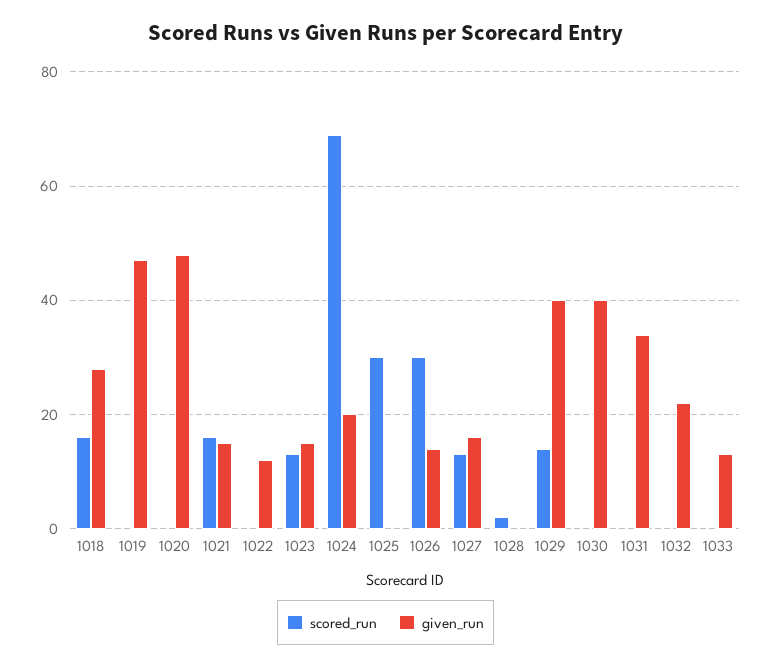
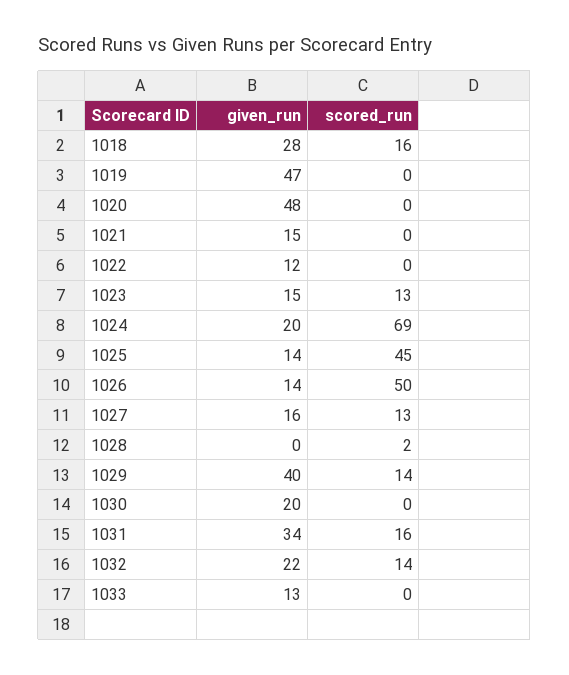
  {
    "scored_run": {
      "1018": 16,
      "1019": 0,
      "1020": 0,
-     "1021": 15,
+     "1021": 0,
      "1022": 0,
      "1023": 13,
      "1024": 69,
-     "1025": 30,
+     "1025": 45,
-     "1026": 30,
+     "1026": 50,
      "1027": 13,
      "1028": 2,
      "1029": 14,
      "1030": 0,
-     "1031": 0,
+     "1031": 16,
-     "1032": 0,
+     "1032": 14,
      "1033": 0
    },
    "given_run": {
      "1018": 28,
      "1019": 47,
      "1020": 48,
      "1021": 15,
      "1022": 12,
      "1023": 15,
      "1024": 20,
-     "1025": 0,
+     "1025": 14,
      "1026": 14,
      "1027": 16,
      "1028": 0,
      "1029": 40,
-     "1030": 40,
+     "1030": 20,
      "1031": 34,
      "1032": 22,
      "1033": 13
    }
  }

